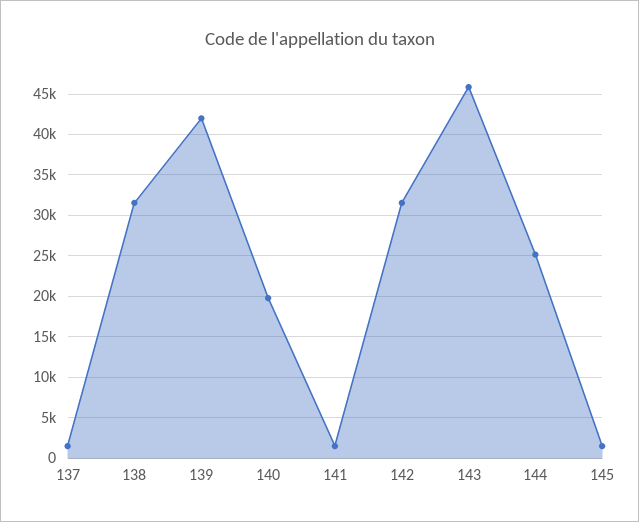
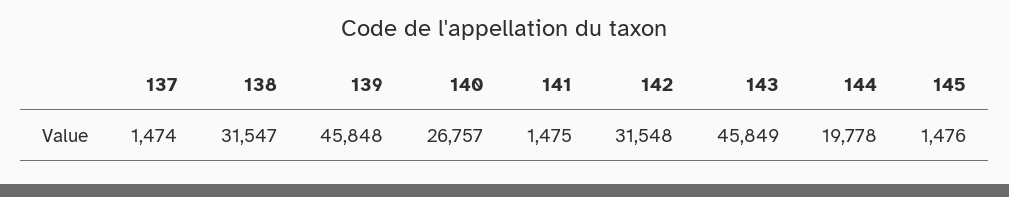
  {
    "137": 1474,
    "138": 31547,
-   "139": 42000,
+   "139": 45848,
-   "140": 20000,
+   "140": 26757,
    "141": 1475,
    "142": 31548,
    "143": 45849,
-   "144": 25000,
+   "144": 19778,
    "145": 1476
  }

